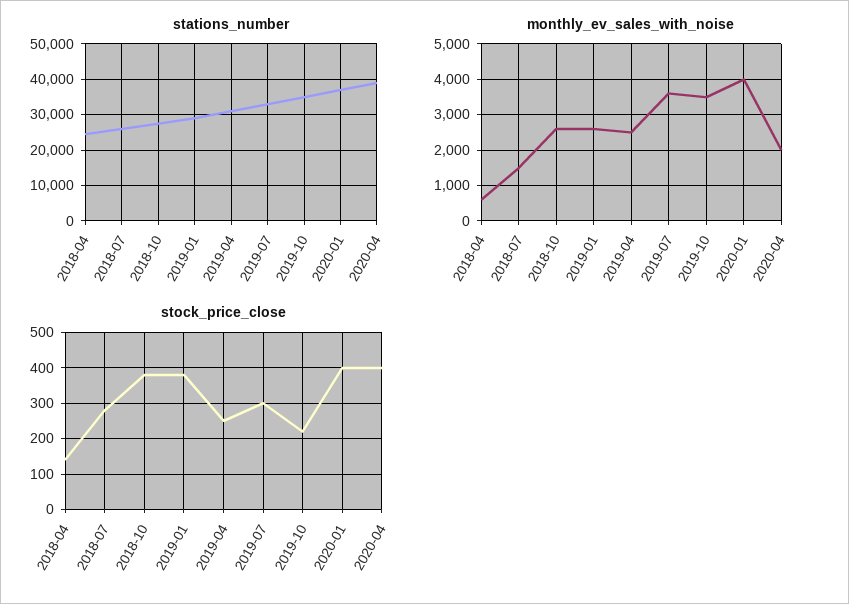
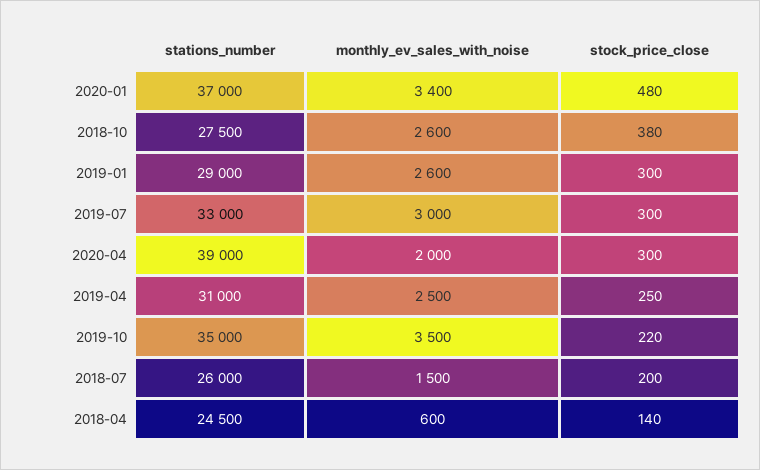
  {
    "stations_number": {
      "2018-04": 24500,
      "2018-07": 26000,
      "2018-10": 27500,
      "2019-01": 29000,
      "2019-04": 31000,
      "2019-07": 33000,
      "2019-10": 35000,
      "2020-01": 37000,
      "2020-04": 39000
    },
    "monthly_ev_sales_with_noise": {
      "2018-04": 600,
      "2018-07": 1500,
      "2018-10": 2600,
      "2019-01": 2600,
      "2019-04": 2500,
-     "2019-07": 3600,
+     "2019-07": 3000,
      "2019-10": 3500,
-     "2020-01": 4000,
+     "2020-01": 3400,
      "2020-04": 2000
    },
    "stock_price_close": {
      "2018-04": 140,
-     "2018-07": 280,
+     "2018-07": 200,
      "2018-10": 380,
-     "2019-01": 380,
+     "2019-01": 300,
      "2019-04": 250,
      "2019-07": 300,
      "2019-10": 220,
-     "2020-01": 400,
+     "2020-01": 480,
-     "2020-04": 400
+     "2020-04": 300
    }
  }

